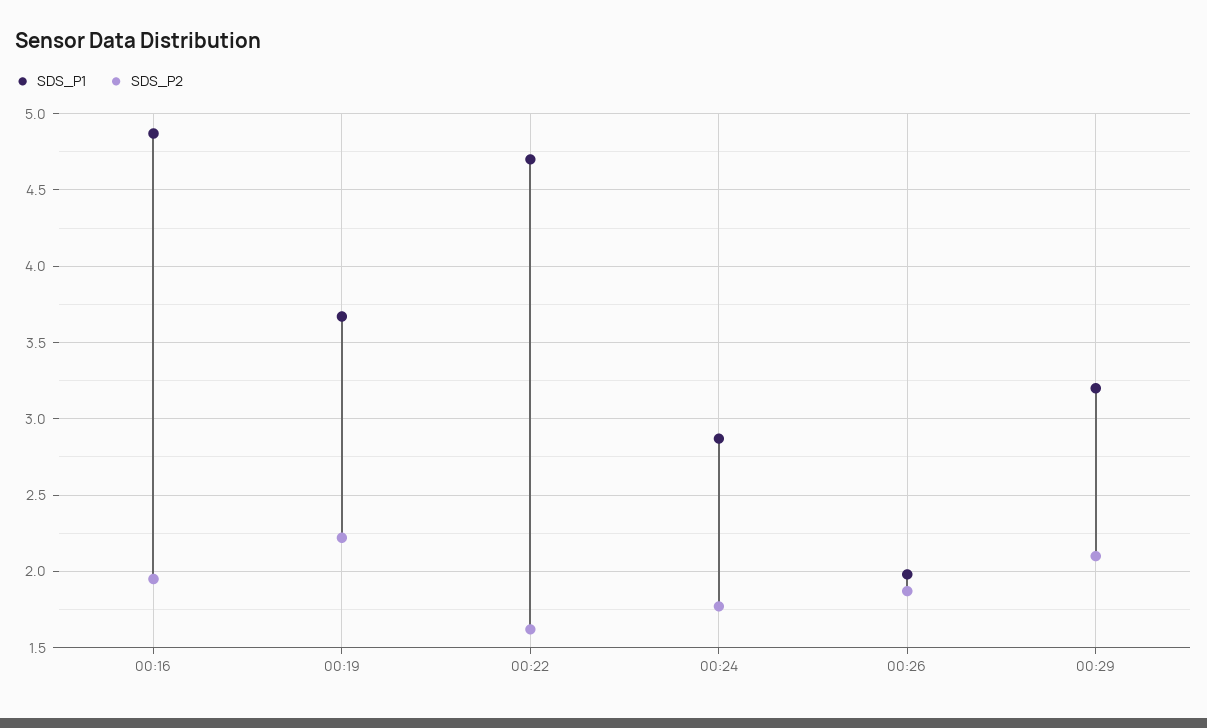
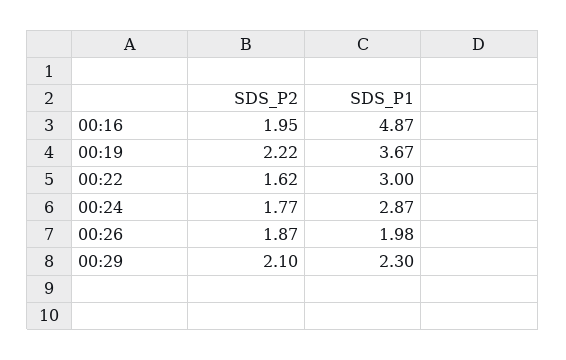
  {
    "SDS_P1": {
      "00:16": 4.87,
      "00:19": 3.67,
-     "00:22": 4.7,
+     "00:22": 3,
      "00:24": 2.87,
      "00:26": 1.98,
-     "00:29": 3.2
+     "00:29": 2.3
    },
    "SDS_P2": {
      "00:16": 1.95,
      "00:19": 2.22,
      "00:22": 1.62,
      "00:24": 1.77,
      "00:26": 1.87,
      "00:29": 2.1
    }
  }

